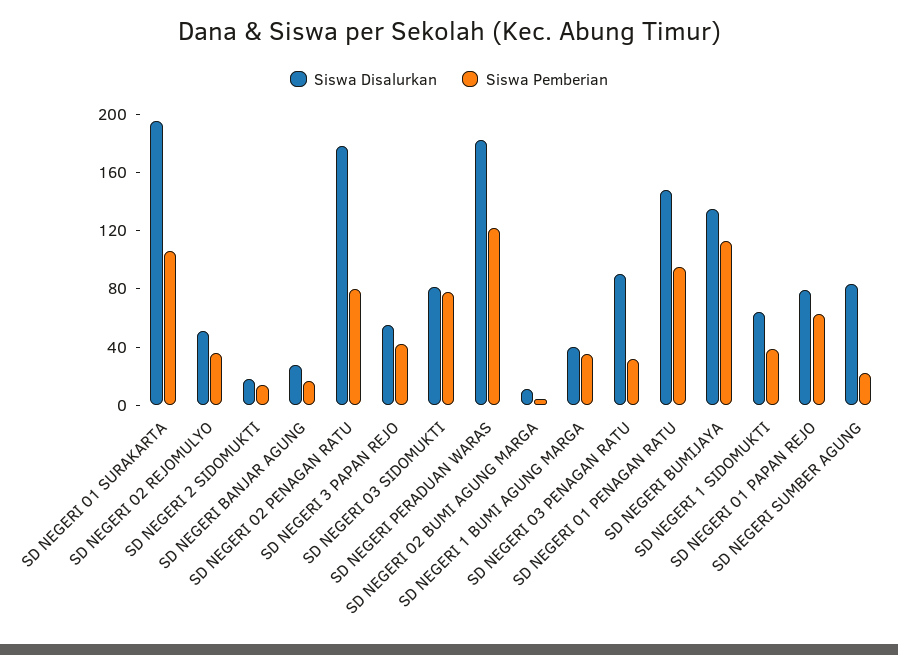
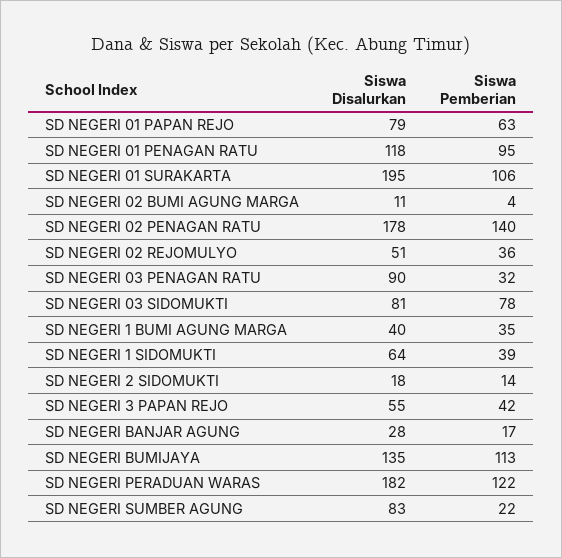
  {
    "Siswa Disalurkan": {
      "SD NEGERI 01 SURAKARTA": 195,
      "SD NEGERI 02 REJOMULYO": 51,
      "SD NEGERI 2 SIDOMUKTI": 18,
      "SD NEGERI BANJAR AGUNG": 28,
      "SD NEGERI 02 PENAGAN RATU": 178,
      "SD NEGERI 3 PAPAN REJO": 55,
      "SD NEGERI 03 SIDOMUKTI": 81,
      "SD NEGERI PERADUAN WARAS": 182,
      "SD NEGERI 02 BUMI AGUNG MARGA": 11,
      "SD NEGERI 1 BUMI AGUNG MARGA": 40,
      "SD NEGERI 03 PENAGAN RATU": 90,
-     "SD NEGERI 01 PENAGAN RATU": 150,
+     "SD NEGERI 01 PENAGAN RATU": 118,
      "SD NEGERI BUMIJAYA": 135,
      "SD NEGERI 1 SIDOMUKTI": 64,
      "SD NEGERI 01 PAPAN REJO": 79,
      "SD NEGERI SUMBER AGUNG": 83
    },
    "Siswa Pemberian": {
      "SD NEGERI 01 SURAKARTA": 106,
      "SD NEGERI 02 REJOMULYO": 36,
      "SD NEGERI 2 SIDOMUKTI": 14,
      "SD NEGERI BANJAR AGUNG": 17,
-     "SD NEGERI 02 PENAGAN RATU": 80,
+     "SD NEGERI 02 PENAGAN RATU": 140,
      "SD NEGERI 3 PAPAN REJO": 42,
      "SD NEGERI 03 SIDOMUKTI": 78,
      "SD NEGERI PERADUAN WARAS": 122,
      "SD NEGERI 02 BUMI AGUNG MARGA": 4,
      "SD NEGERI 1 BUMI AGUNG MARGA": 35,
      "SD NEGERI 03 PENAGAN RATU": 32,
      "SD NEGERI 01 PENAGAN RATU": 95,
      "SD NEGERI BUMIJAYA": 113,
      "SD NEGERI 1 SIDOMUKTI": 39,
      "SD NEGERI 01 PAPAN REJO": 63,
      "SD NEGERI SUMBER AGUNG": 22
    }
  }

